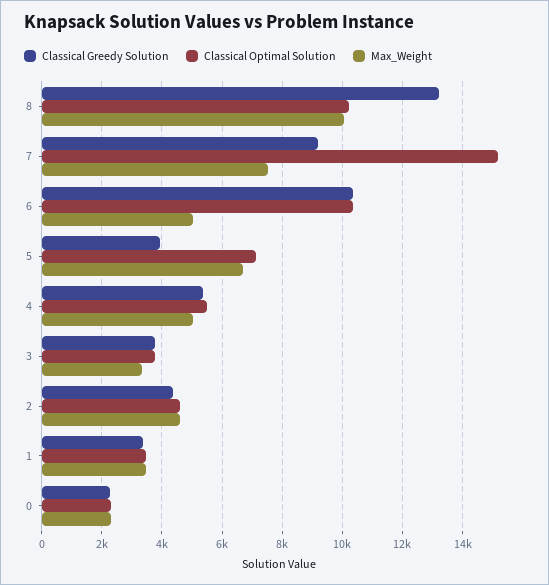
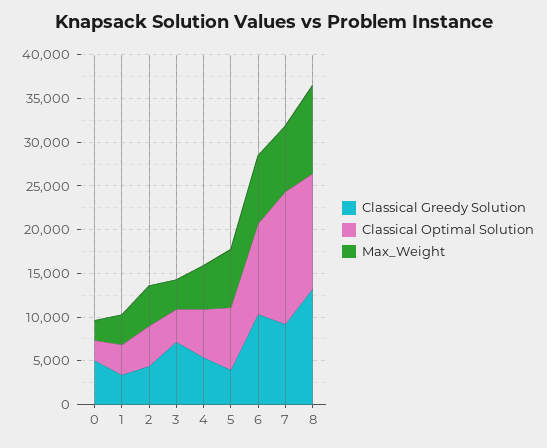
  {
    "Classical Greedy Solution": {
      "8": 13200,
      "7": 9200,
      "6": 10400,
      "5": 4000,
      "4": 5400,
-     "3": 3800,
+     "3": 7000,
      "2": 4400,
      "1": 3400,
-     "0": 2200
+     "0": 5000
    },
    "Classical Optimal Solution": {
-     "8": 10200,
+     "8": 13000,
      "7": 15200,
      "6": 10400,
      "5": 7200,
      "4": 5400,
      "3": 3800,
      "2": 4600,
      "1": 3400,
      "0": 2400
    },
    "Max_Weight": {
      "8": 10000,
      "7": 7600,
-     "6": 5000,
+     "6": 8000,
      "5": 6800,
      "4": 5000,
      "3": 3400,
      "2": 4600,
      "1": 3400,
      "0": 2400
    }
  }

